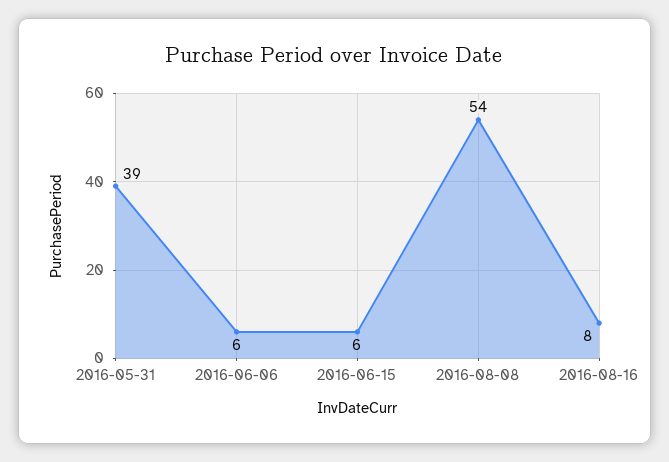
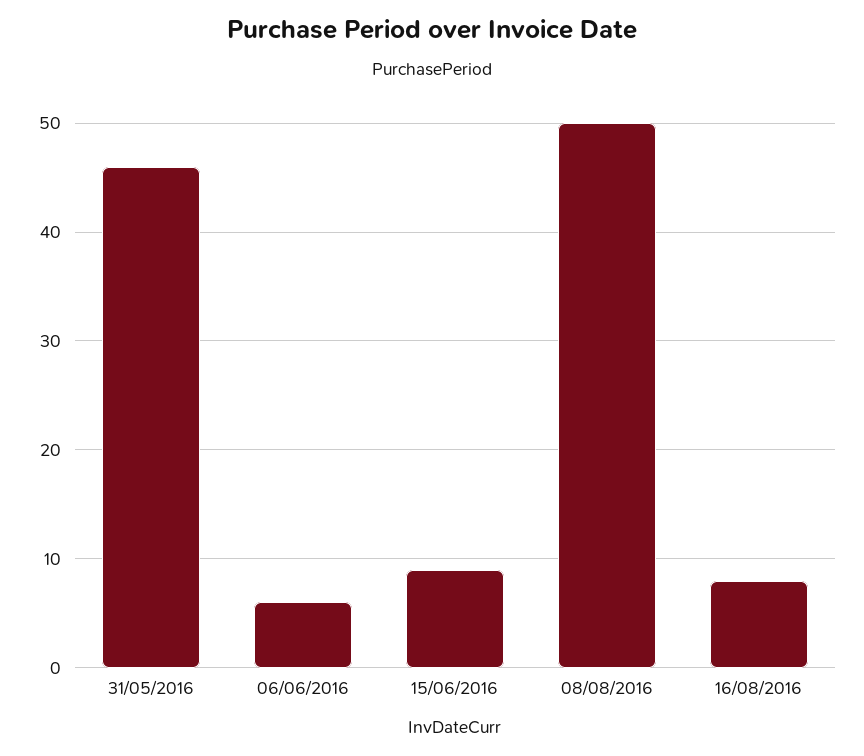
  {
-   "2016-05-31": 39,
+   "2016-05-31": 46,
    "2016-06-06": 6,
-   "2016-06-15": 6,
+   "2016-06-15": 9,
-   "2016-08-08": 54,
+   "2016-08-08": 50,
    "2016-08-16": 8
  }

